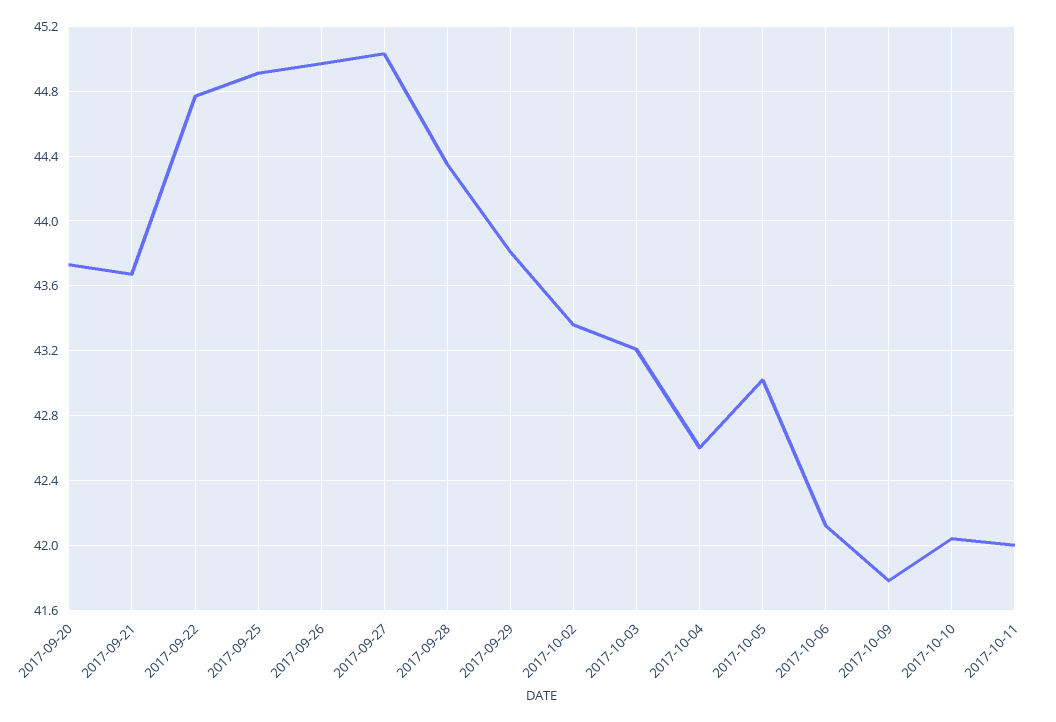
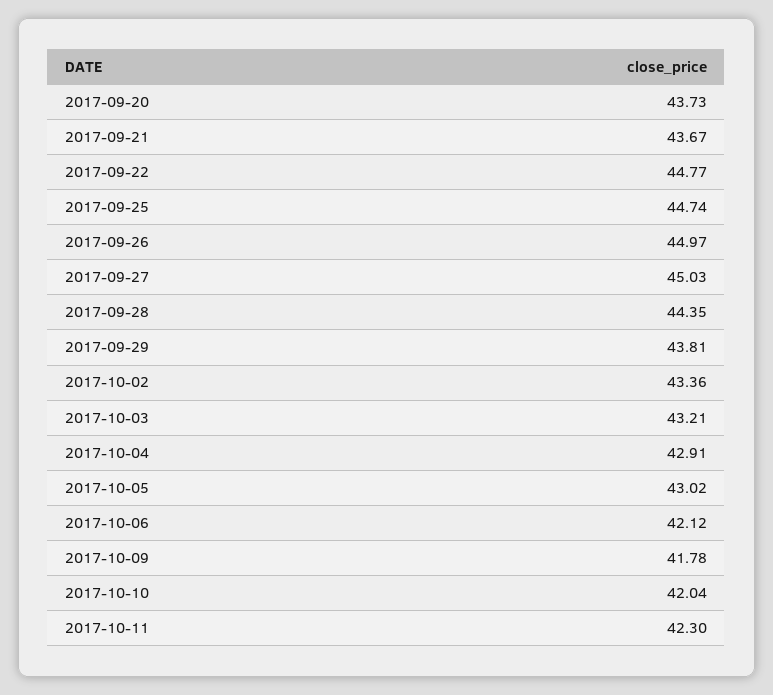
  {
    "2017-09-20": 43.73,
    "2017-09-21": 43.67,
    "2017-09-22": 44.77,
-   "2017-09-25": 44.9,
+   "2017-09-25": 44.74,
    "2017-09-26": 44.97,
    "2017-09-27": 45.03,
    "2017-09-28": 44.35,
    "2017-09-29": 43.81,
    "2017-10-02": 43.36,
    "2017-10-03": 43.21,
-   "2017-10-04": 42.6,
+   "2017-10-04": 42.91,
    "2017-10-05": 43.02,
    "2017-10-06": 42.12,
    "2017-10-09": 41.78,
    "2017-10-10": 42.04,
-   "2017-10-11": 42
+   "2017-10-11": 42.3
  }

